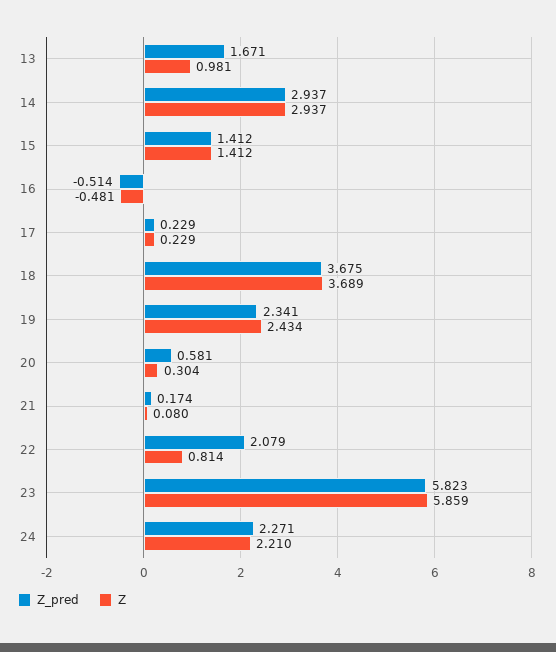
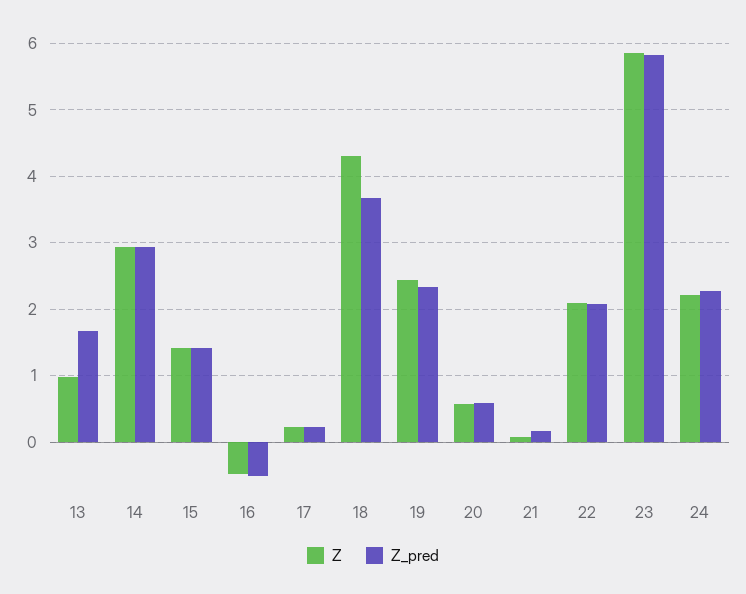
  {
    "Z_pred": {
      "13": 1.671,
      "14": 2.937,
      "15": 1.412,
      "16": -0.514,
      "17": 0.229,
      "18": 3.675,
      "19": 2.341,
      "20": 0.581,
      "21": 0.174,
      "22": 2.079,
      "23": 5.823,
      "24": 2.271
    },
    "Z": {
      "13": 0.981,
      "14": 2.937,
      "15": 1.412,
      "16": -0.481,
      "17": 0.229,
-     "18": 3.689,
+     "18": 4.3,
      "19": 2.434,
-     "20": 0.304,
+     "20": 0.6,
      "21": 0.08,
-     "22": 0.814,
+     "22": 2.1,
      "23": 5.859,
      "24": 2.21
    }
  }

